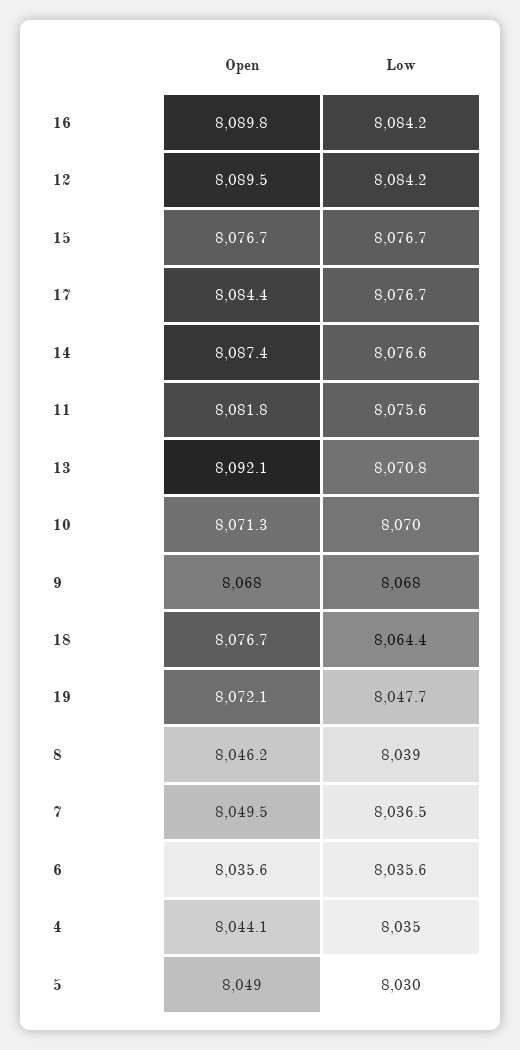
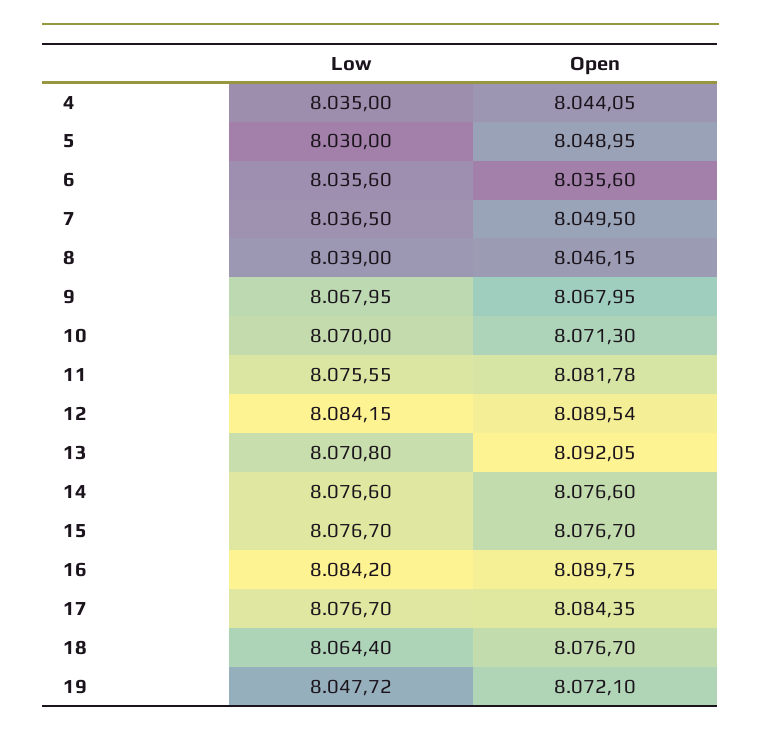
  {
    "Open": {
      "16": 8089.75,
      "12": 8089.54,
      "15": 8076.7,
      "17": 8084.35,
-     "14": 8087.4,
+     "14": 8076.6,
      "11": 8081.78,
      "13": 8092.05,
      "10": 8071.3,
      "9": 8067.95,
      "18": 8076.7,
      "19": 8072.1,
      "8": 8046.15,
      "7": 8049.5,
      "6": 8035.6,
      "4": 8044.05,
      "5": 8048.95
    },
    "Low": {
      "16": 8084.2,
      "12": 8084.15,
      "15": 8076.7,
      "17": 8076.7,
      "14": 8076.6,
      "11": 8075.55,
      "13": 8070.8,
      "10": 8070,
      "9": 8067.95,
      "18": 8064.4,
      "19": 8047.72,
      "8": 8039,
      "7": 8036.5,
      "6": 8035.6,
      "4": 8035,
      "5": 8030
    }
  }

